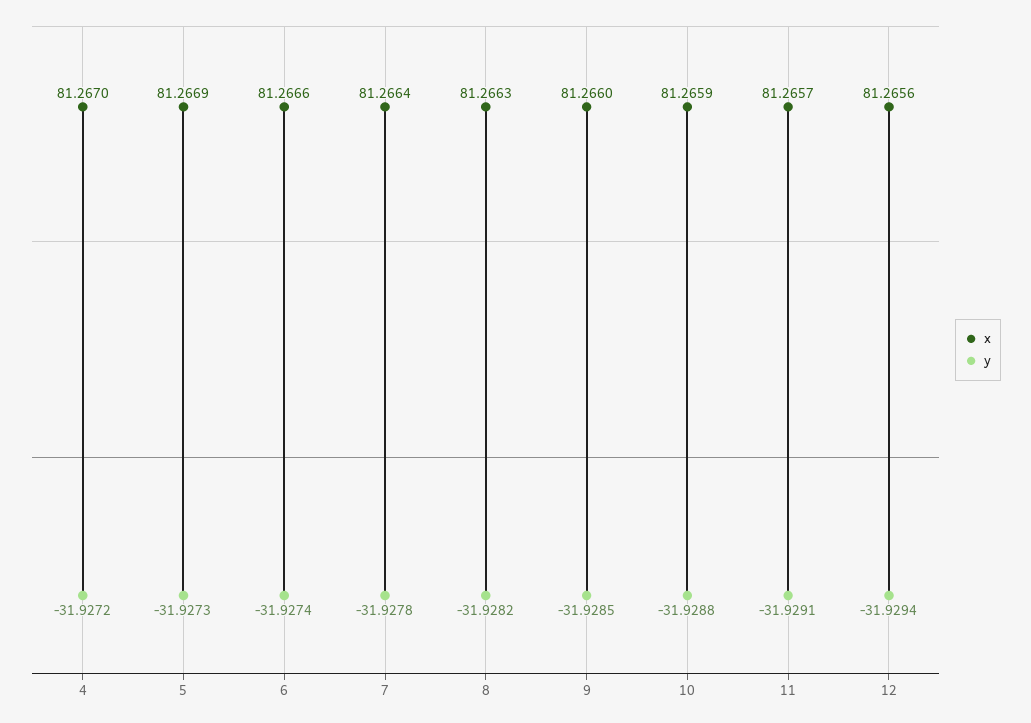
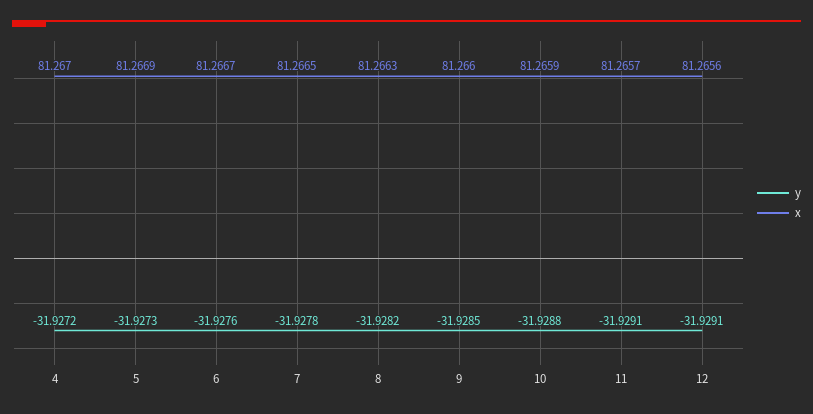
  {
    "x": {
      "4": 81.267,
      "5": 81.2669,
-     "6": 81.2666,
+     "6": 81.2667,
-     "7": 81.2664,
+     "7": 81.2665,
      "8": 81.2663,
      "9": 81.266,
      "10": 81.2659,
      "11": 81.2657,
      "12": 81.2656
    },
    "y": {
      "4": -31.9272,
      "5": -31.9273,
-     "6": -31.9274,
+     "6": -31.9276,
      "7": -31.9278,
      "8": -31.9282,
      "9": -31.9285,
      "10": -31.9288,
      "11": -31.9291,
-     "12": -31.9294
+     "12": -31.9291
    }
  }

